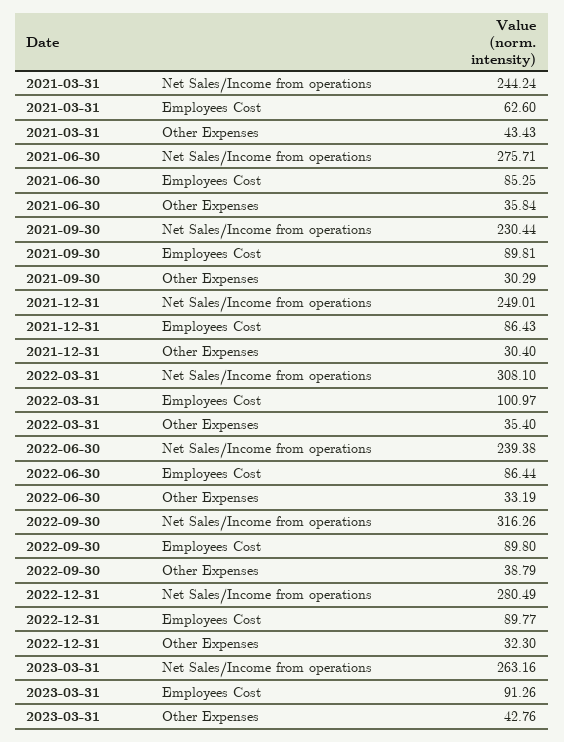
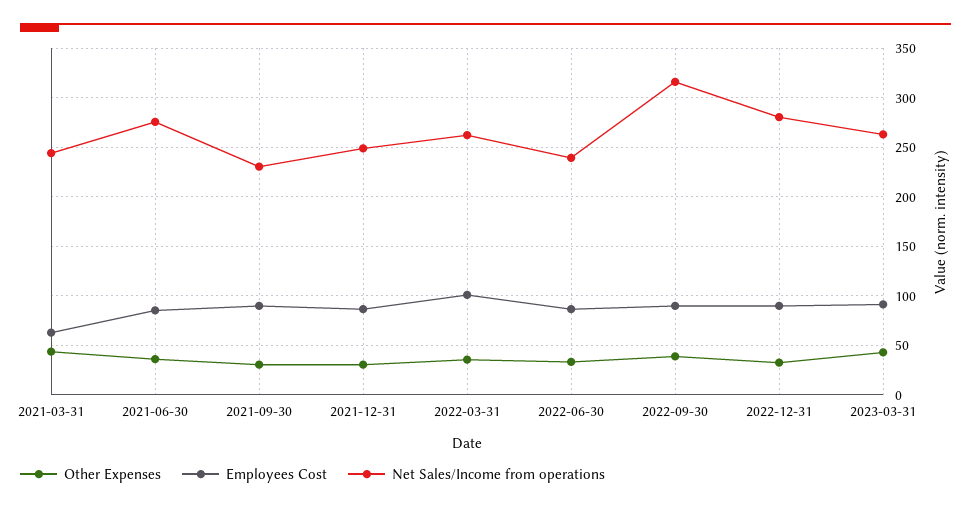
  {
    "Net Sales/Income from operations": {
      "2021-03-31": 244.24,
      "2021-06-30": 275.71,
      "2021-09-30": 230.44,
      "2021-12-31": 249.01,
-     "2022-03-31": 308.1,
+     "2022-03-31": 260,
      "2022-06-30": 239.38,
      "2022-09-30": 316.26,
      "2022-12-31": 280.49,
      "2023-03-31": 263.16
    },
    "Employees Cost": {
      "2021-03-31": 62.6,
      "2021-06-30": 85.25,
      "2021-09-30": 89.81,
      "2021-12-31": 86.43,
      "2022-03-31": 100.97,
      "2022-06-30": 86.44,
      "2022-09-30": 89.8,
      "2022-12-31": 89.77,
      "2023-03-31": 91.26
    },
    "Other Expenses": {
      "2021-03-31": 43.43,
      "2021-06-30": 35.84,
      "2021-09-30": 30.29,
      "2021-12-31": 30.4,
      "2022-03-31": 35.4,
      "2022-06-30": 33.19,
      "2022-09-30": 38.79,
      "2022-12-31": 32.3,
      "2023-03-31": 42.76
    }
  }

